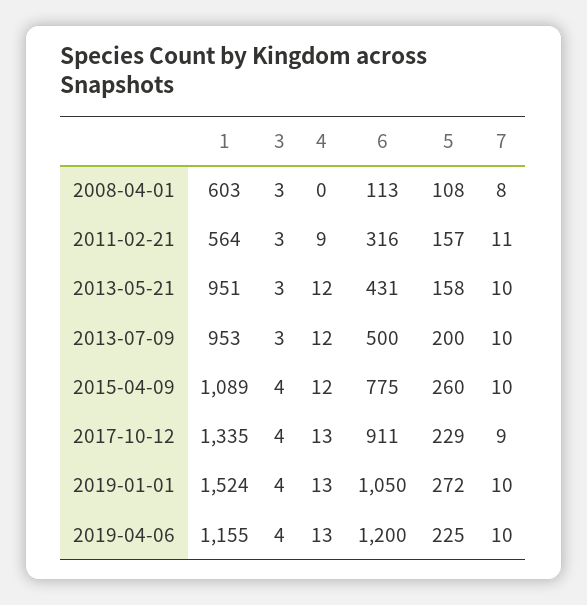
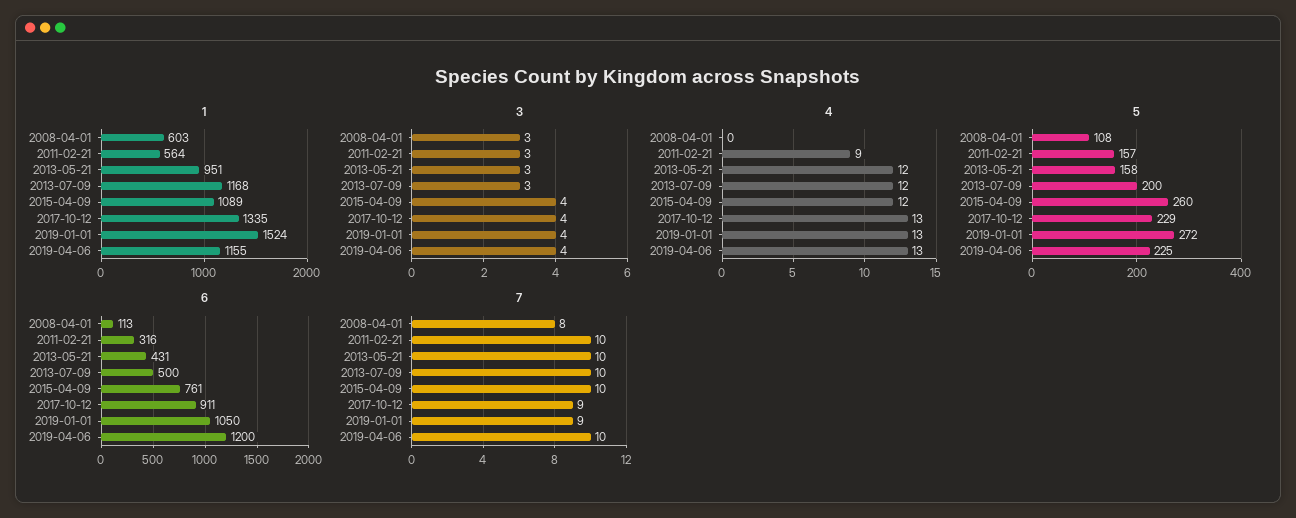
  {
    "1": {
      "2008-04-01": 603,
      "2011-02-21": 564,
      "2013-05-21": 951,
-     "2013-07-09": 953,
+     "2013-07-09": 1168,
      "2015-04-09": 1089,
      "2017-10-12": 1335,
      "2019-01-01": 1524,
      "2019-04-06": 1155
    },
    "3": {
      "2008-04-01": 3,
      "2011-02-21": 3,
      "2013-05-21": 3,
      "2013-07-09": 3,
      "2015-04-09": 4,
      "2017-10-12": 4,
      "2019-01-01": 4,
      "2019-04-06": 4
    },
    "4": {
      "2008-04-01": 0,
      "2011-02-21": 9,
      "2013-05-21": 12,
      "2013-07-09": 12,
      "2015-04-09": 12,
      "2017-10-12": 13,
      "2019-01-01": 13,
      "2019-04-06": 13
    },
    "6": {
      "2008-04-01": 113,
      "2011-02-21": 316,
      "2013-05-21": 431,
      "2013-07-09": 500,
-     "2015-04-09": 775,
+     "2015-04-09": 761,
      "2017-10-12": 911,
      "2019-01-01": 1050,
      "2019-04-06": 1200
    },
    "5": {
      "2008-04-01": 108,
      "2011-02-21": 157,
      "2013-05-21": 158,
      "2013-07-09": 200,
      "2015-04-09": 260,
      "2017-10-12": 229,
      "2019-01-01": 272,
      "2019-04-06": 225
    },
    "7": {
      "2008-04-01": 8,
-     "2011-02-21": 11,
+     "2011-02-21": 10,
      "2013-05-21": 10,
      "2013-07-09": 10,
      "2015-04-09": 10,
      "2017-10-12": 9,
-     "2019-01-01": 10,
+     "2019-01-01": 9,
      "2019-04-06": 10
    }
  }

